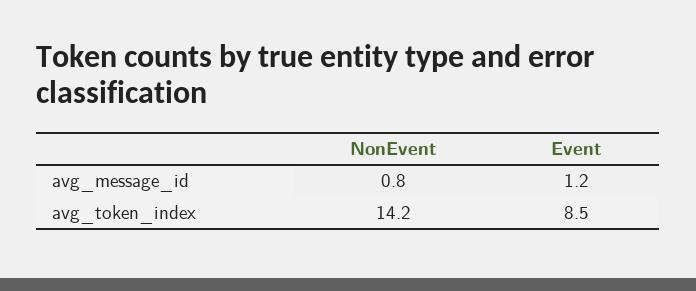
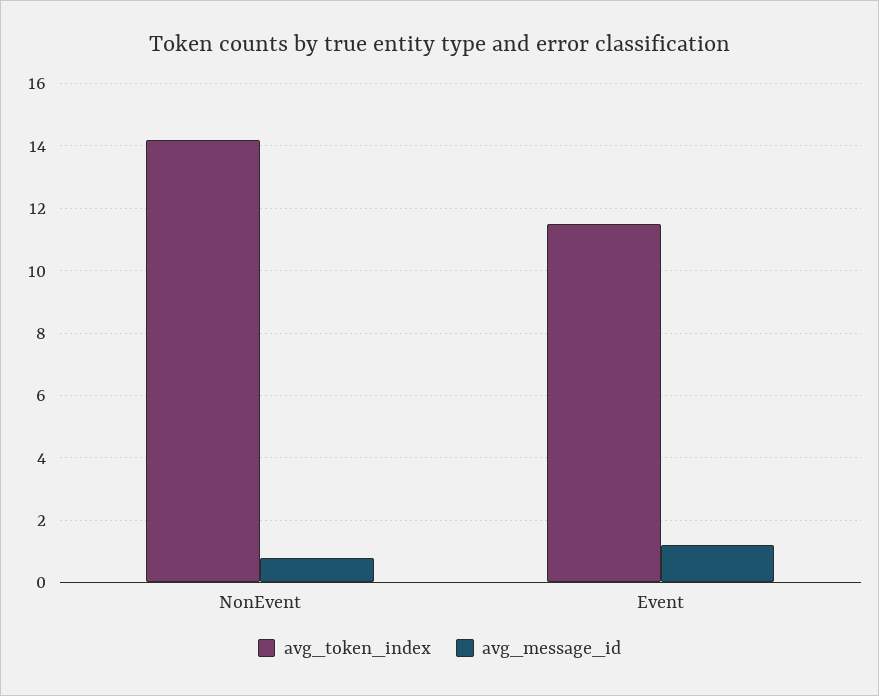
  {
    "avg_message_id": {
      "NonEvent": 0.8,
      "Event": 1.2
    },
    "avg_token_index": {
      "NonEvent": 14.2,
-     "Event": 8.5
+     "Event": 11.5
    }
  }

